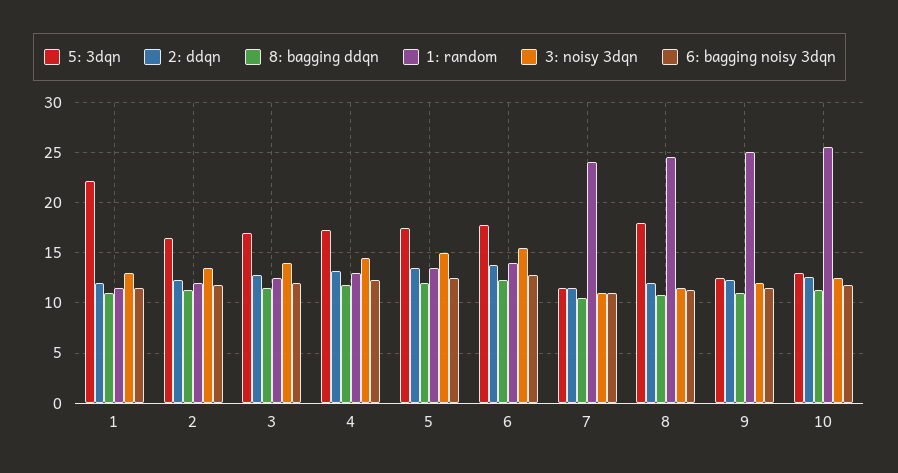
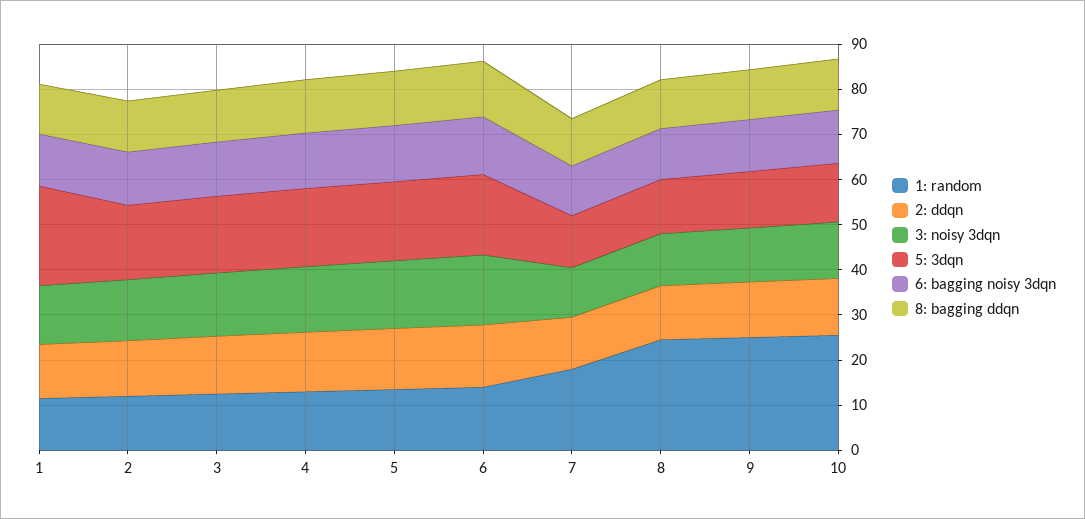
  {
    "5: 3dqn": {
      "1": 22,
      "2": 17,
      "3": 17,
      "4": 17,
      "5": 18,
      "6": 18,
      "7": 12,
-     "8": 18,
+     "8": 12,
      "9": 13,
      "10": 13
    },
    "2: ddqn": {
      "1": 12,
      "2": 12,
      "3": 13,
      "4": 13,
      "5": 14,
      "6": 14,
      "7": 12,
      "8": 12,
      "9": 12,
      "10": 13
    },
    "8: bagging ddqn": {
      "1": 11,
      "2": 11,
      "3": 12,
      "4": 12,
      "5": 12,
      "6": 12,
      "7": 11,
      "8": 11,
      "9": 11,
      "10": 11
    },
    "1: random": {
      "1": 12,
      "2": 12,
      "3": 13,
      "4": 13,
      "5": 14,
      "6": 14,
-     "7": 24,
+     "7": 18,
      "8": 25,
      "9": 25,
      "10": 26
    },
    "3: noisy 3dqn": {
      "1": 13,
      "2": 14,
      "3": 14,
      "4": 15,
      "5": 15,
      "6": 16,
      "7": 11,
      "8": 12,
      "9": 12,
      "10": 13
    },
    "6: bagging noisy 3dqn": {
      "1": 12,
      "2": 12,
      "3": 12,
      "4": 12,
      "5": 13,
      "6": 13,
      "7": 11,
      "8": 11,
      "9": 12,
      "10": 12
    }
  }

